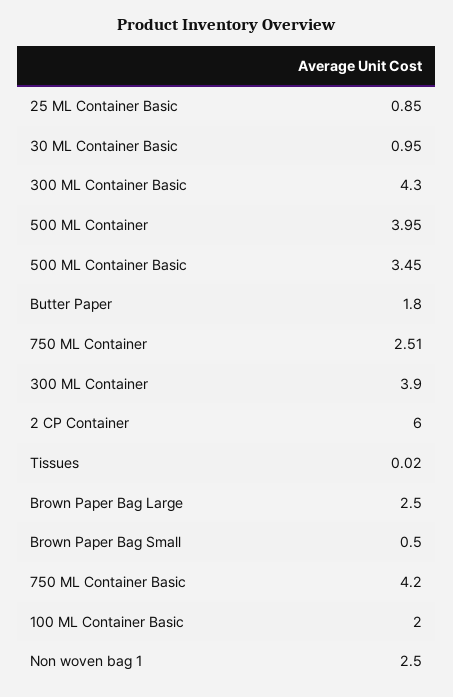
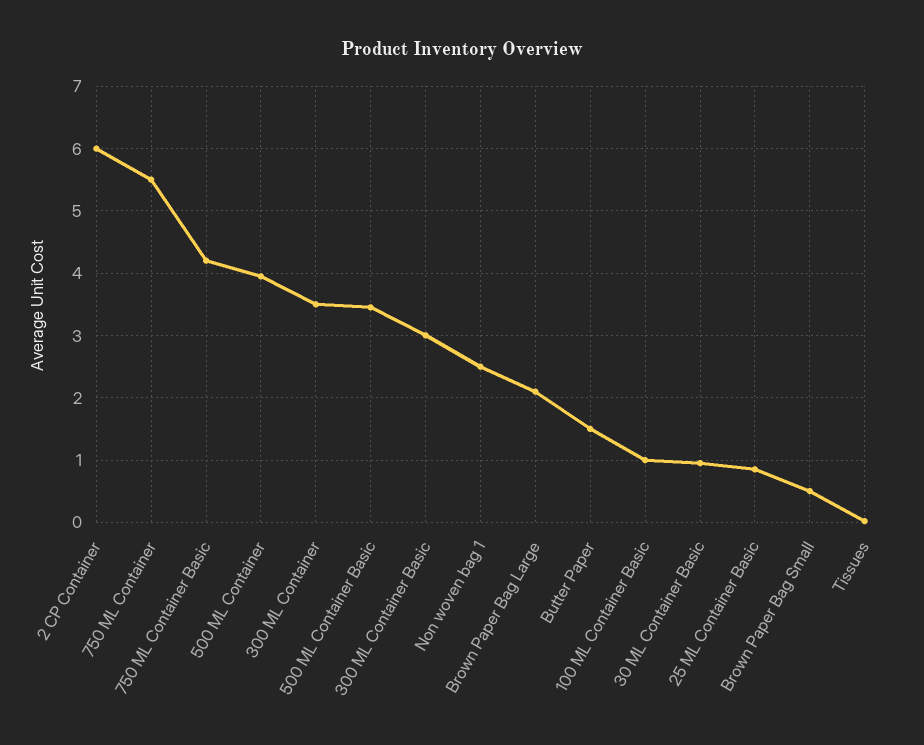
  {
    "25 ML Container Basic": 0.85,
    "30 ML Container Basic": 0.95,
-   "300 ML Container Basic": 4.3,
+   "300 ML Container Basic": 3,
    "500 ML Container": 3.95,
    "500 ML Container Basic": 3.45,
-   "Butter Paper": 1.8,
+   "Butter Paper": 1.5,
-   "750 ML Container": 2.51,
+   "750 ML Container": 5.5,
-   "300 ML Container": 3.9,
+   "300 ML Container": 3.5,
    "2 CP Container": 6,
    "Tissues": 0.02,
-   "Brown Paper Bag Large": 2.5,
+   "Brown Paper Bag Large": 2.1,
    "Brown Paper Bag Small": 0.5,
    "750 ML Container Basic": 4.2,
-   "100 ML Container Basic": 2,
+   "100 ML Container Basic": 1,
    "Non woven bag 1": 2.5
  }

